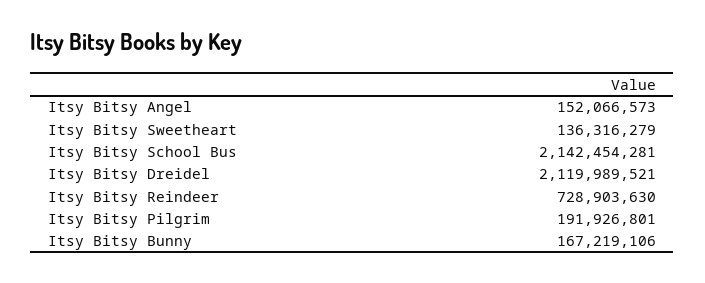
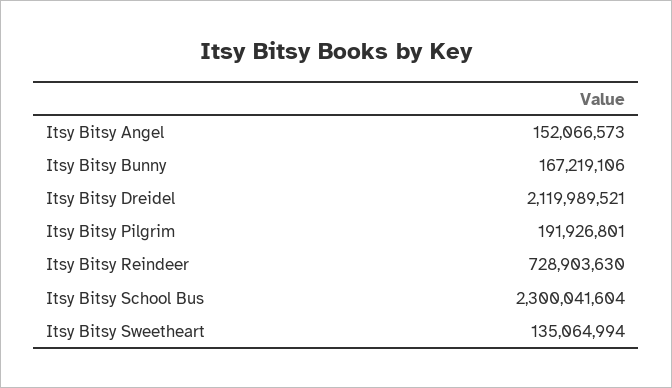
  {
    "Itsy Bitsy Angel": 152066573,
-   "Itsy Bitsy Sweetheart": 136316279,
+   "Itsy Bitsy Sweetheart": 135064994,
-   "Itsy Bitsy School Bus": 2142454281,
+   "Itsy Bitsy School Bus": 2300041604,
    "Itsy Bitsy Dreidel": 2119989521,
    "Itsy Bitsy Reindeer": 728903630,
    "Itsy Bitsy Pilgrim": 191926801,
    "Itsy Bitsy Bunny": 167219106
  }

